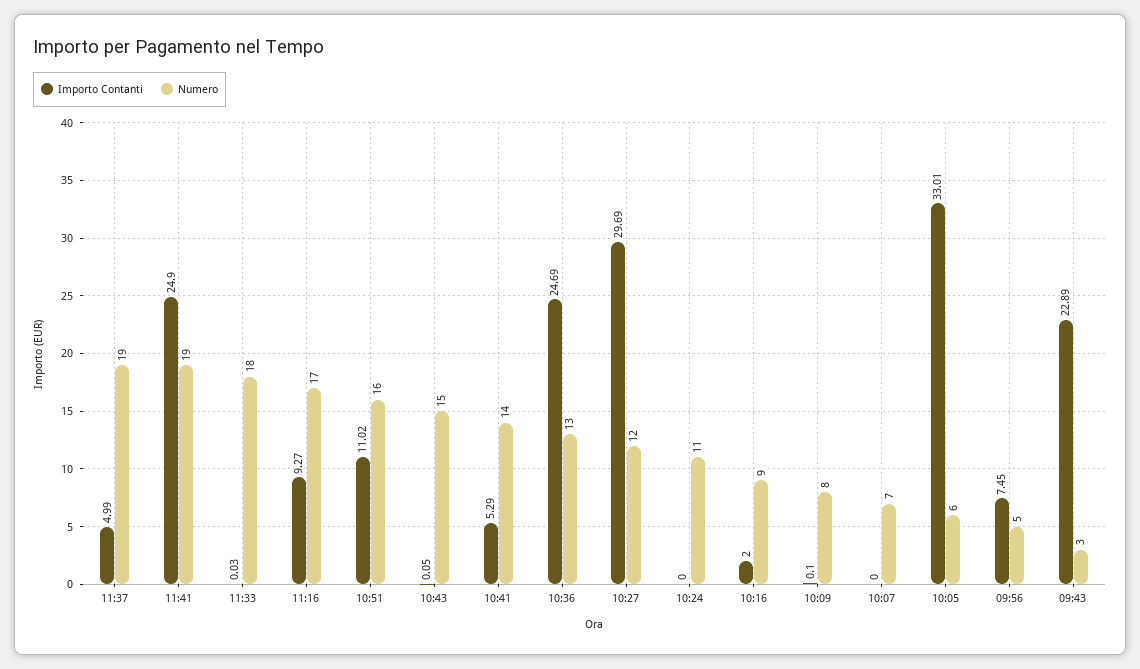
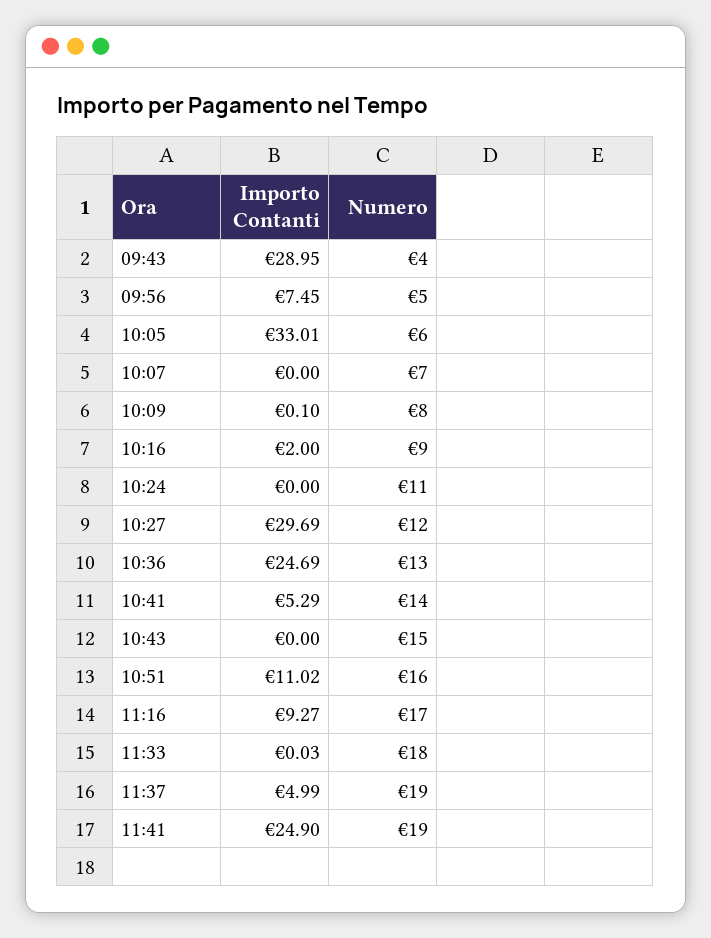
  {
    "Importo Contanti": {
      "11:37": 4.99,
      "11:41": 24.9,
      "11:33": 0.03,
      "11:16": 9.27,
      "10:51": 11.02,
-     "10:43": 0.05,
+     "10:43": 0,
      "10:41": 5.29,
      "10:36": 24.69,
      "10:27": 29.69,
      "10:24": 0,
      "10:16": 2,
      "10:09": 0.1,
      "10:07": 0,
      "10:05": 33.01,
      "09:56": 7.45,
-     "09:43": 22.89
+     "09:43": 28.95
    },
    "Numero": {
      "11:37": 19,
      "11:41": 19,
      "11:33": 18,
      "11:16": 17,
      "10:51": 16,
      "10:43": 15,
      "10:41": 14,
      "10:36": 13,
      "10:27": 12,
      "10:24": 11,
      "10:16": 9,
      "10:09": 8,
      "10:07": 7,
      "10:05": 6,
      "09:56": 5,
-     "09:43": 3
+     "09:43": 4
    }
  }

